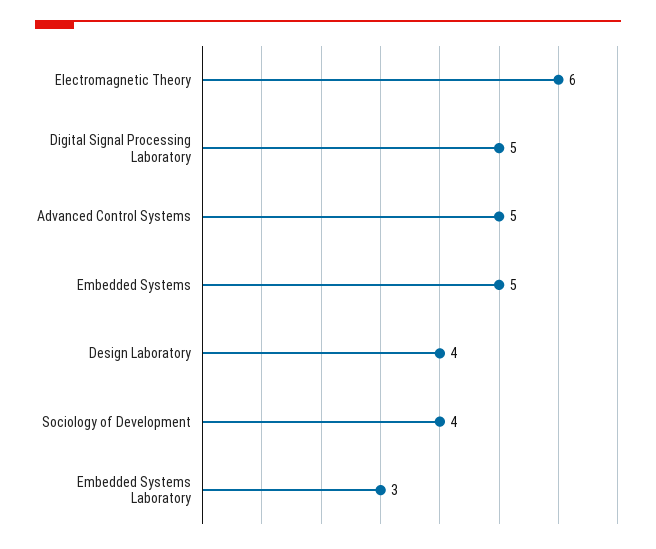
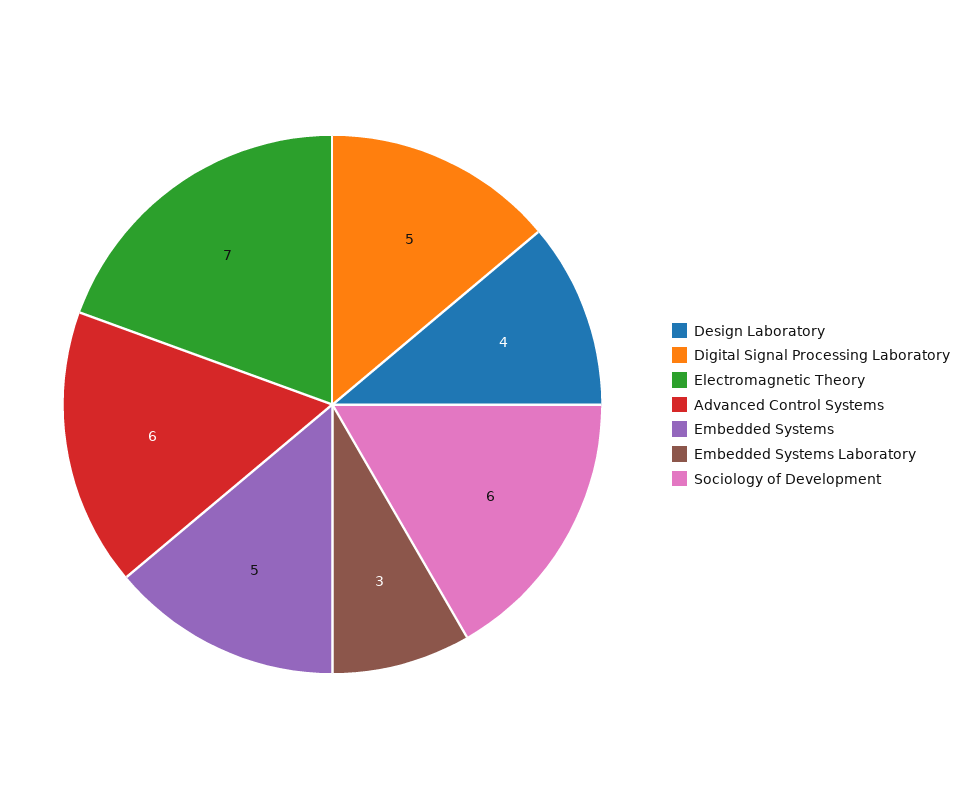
  {
-   "Electromagnetic Theory": 6,
+   "Electromagnetic Theory": 7,
    "Digital Signal Processing Laboratory": 5,
-   "Advanced Control Systems": 5,
+   "Advanced Control Systems": 6,
    "Embedded Systems": 5,
    "Design Laboratory": 4,
-   "Sociology of Development": 4,
+   "Sociology of Development": 6,
    "Embedded Systems Laboratory": 3
  }

